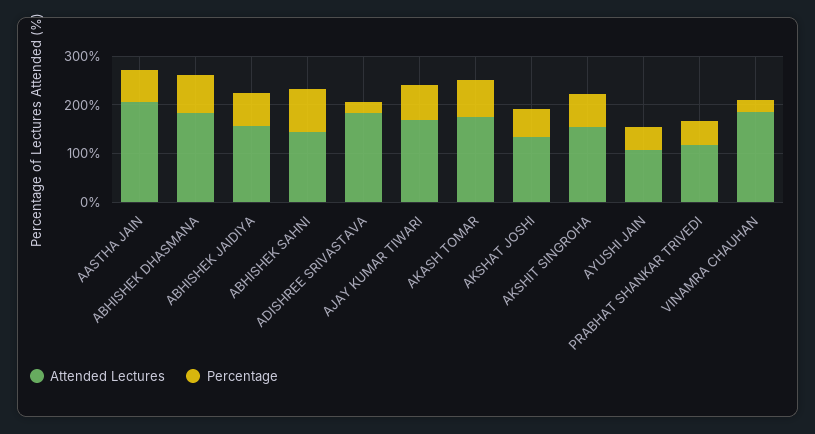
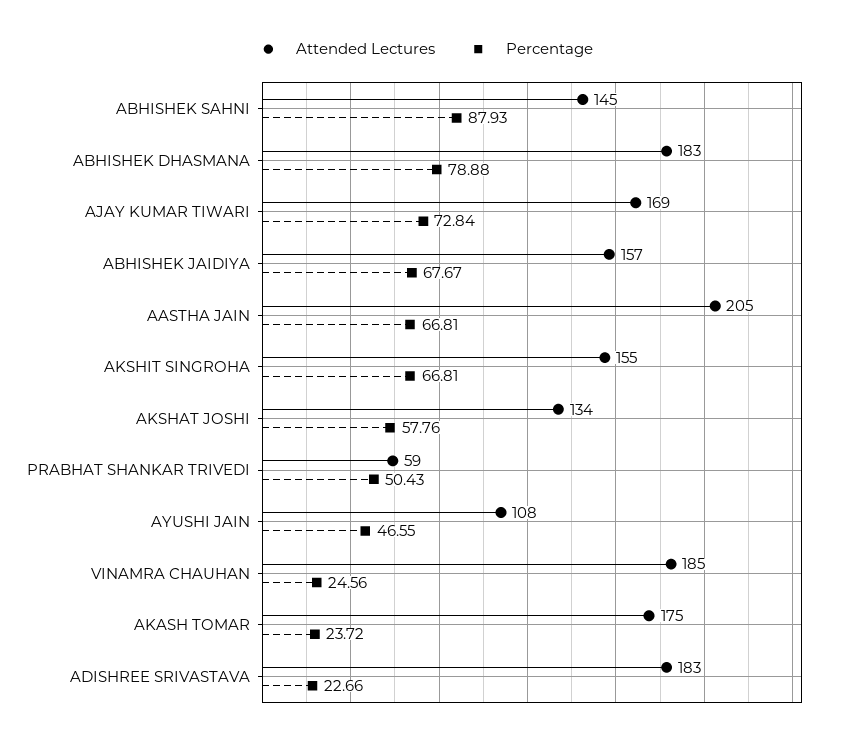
  {
    "Attended Lectures": {
      "AASTHA JAIN": 205,
      "ABHISHEK DHASMANA": 183,
      "ABHISHEK JAIDIYA": 157,
      "ABHISHEK SAHNI": 145,
      "ADISHREE SRIVASTAVA": 183,
      "AJAY KUMAR TIWARI": 169,
      "AKASH TOMAR": 175,
      "AKSHAT JOSHI": 134,
      "AKSHIT SINGROHA": 155,
      "AYUSHI JAIN": 108,
-     "PRABHAT SHANKAR TRIVEDI": 120,
+     "PRABHAT SHANKAR TRIVEDI": 59,
      "VINAMRA CHAUHAN": 185
    },
    "Percentage": {
      "AASTHA JAIN": 66.81,
      "ABHISHEK DHASMANA": 78.88,
      "ABHISHEK JAIDIYA": 67.67,
      "ABHISHEK SAHNI": 87.93,
      "ADISHREE SRIVASTAVA": 22.66,
      "AJAY KUMAR TIWARI": 72.84,
-     "AKASH TOMAR": 80,
+     "AKASH TOMAR": 23.72,
      "AKSHAT JOSHI": 57.76,
      "AKSHIT SINGROHA": 66.81,
      "AYUSHI JAIN": 46.55,
      "PRABHAT SHANKAR TRIVEDI": 50.43,
      "VINAMRA CHAUHAN": 24.56
    }
  }

